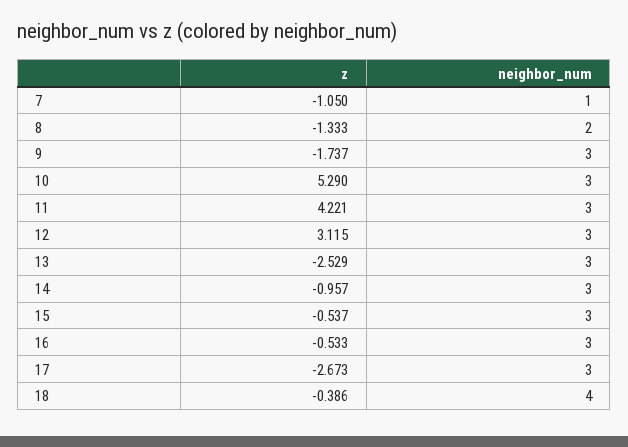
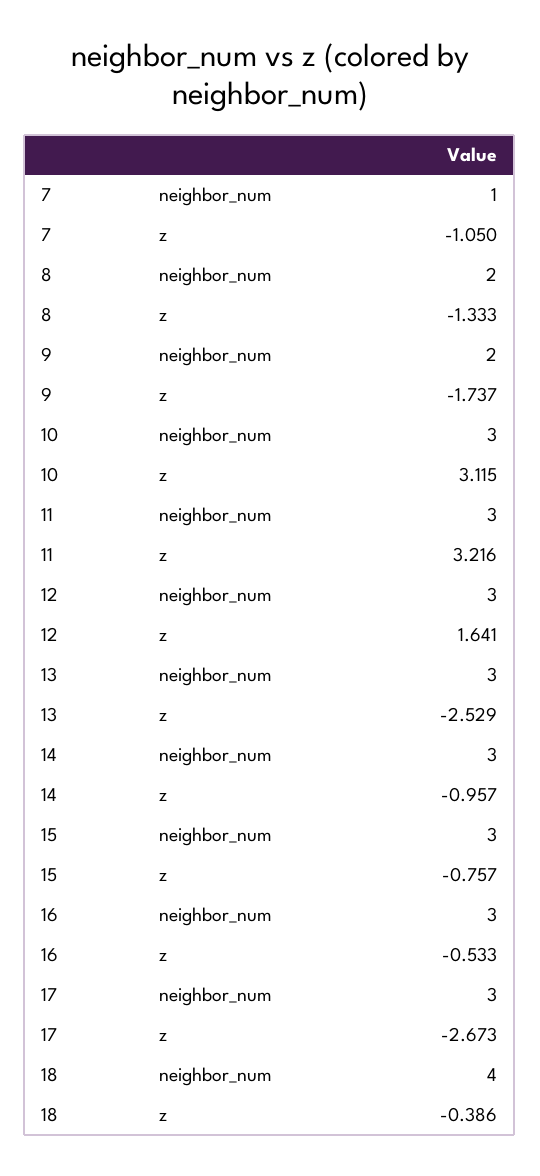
  {
    "z": {
      "7": -1.05,
      "8": -1.333,
      "9": -1.737,
-     "10": 5.29,
+     "10": 3.115,
-     "11": 4.221,
+     "11": 3.216,
-     "12": 3.115,
+     "12": 1.641,
      "13": -2.529,
      "14": -0.957,
-     "15": -0.537,
+     "15": -0.757,
      "16": -0.533,
      "17": -2.673,
      "18": -0.386
    },
    "neighbor_num": {
      "7": 1,
      "8": 2,
-     "9": 3,
+     "9": 2,
      "10": 3,
      "11": 3,
      "12": 3,
      "13": 3,
      "14": 3,
      "15": 3,
      "16": 3,
      "17": 3,
      "18": 4
    }
  }

